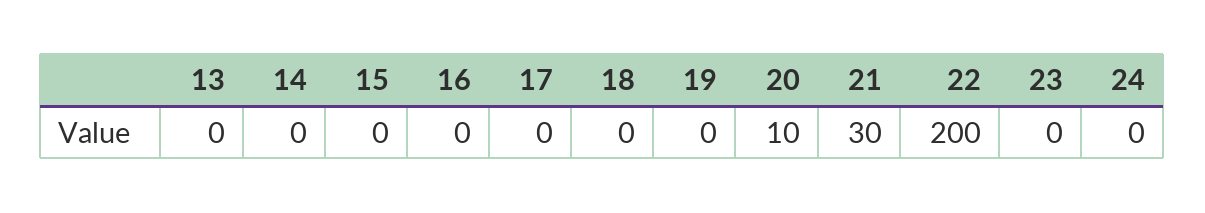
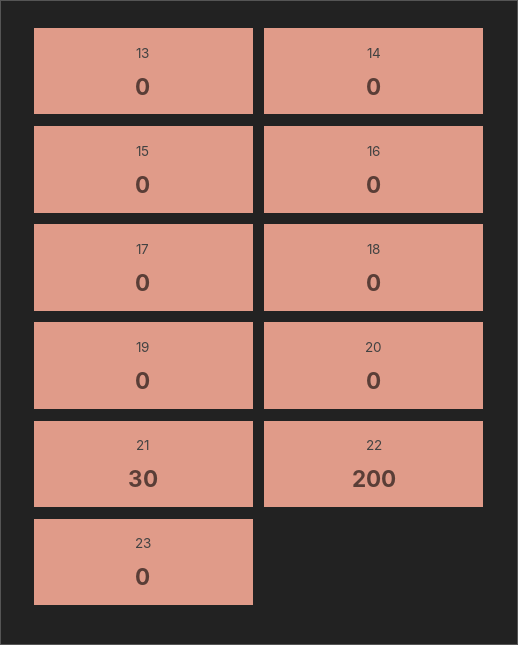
  {
    "13": 0,
    "14": 0,
    "15": 0,
    "16": 0,
    "17": 0,
    "18": 0,
    "19": 0,
-   "20": 10,
+   "20": 0,
    "21": 30,
    "22": 200,
-   "23": 0,
+   "23": 0
-   "24": 0
  }

